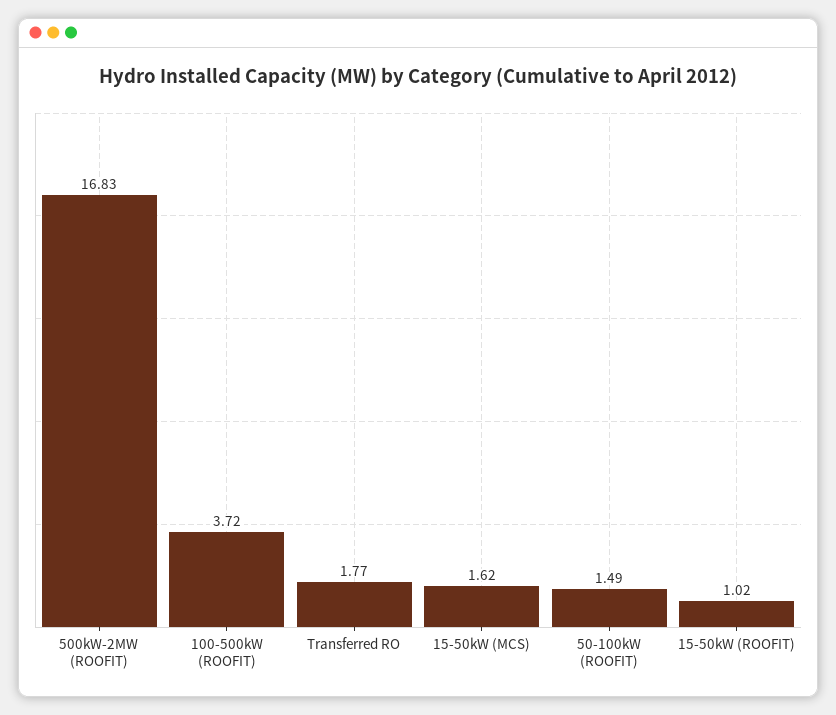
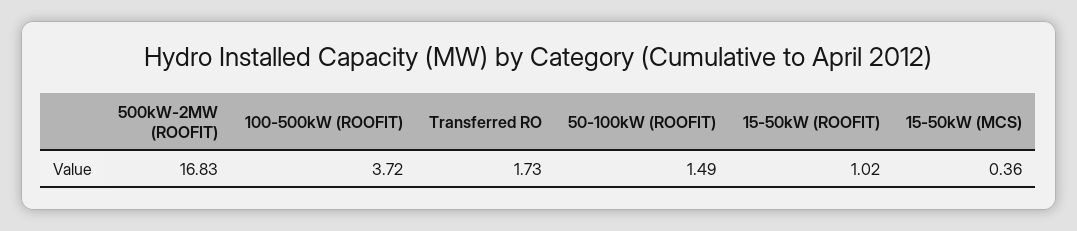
  {
    "500kW-2MW (ROOFIT)": 16.83,
    "100-500kW (ROOFIT)": 3.72,
-   "Transferred RO": 1.77,
+   "Transferred RO": 1.73,
-   "15-50kW (MCS)": 1.62,
+   "15-50kW (MCS)": 0.36,
    "50-100kW (ROOFIT)": 1.49,
    "15-50kW (ROOFIT)": 1.02
  }

